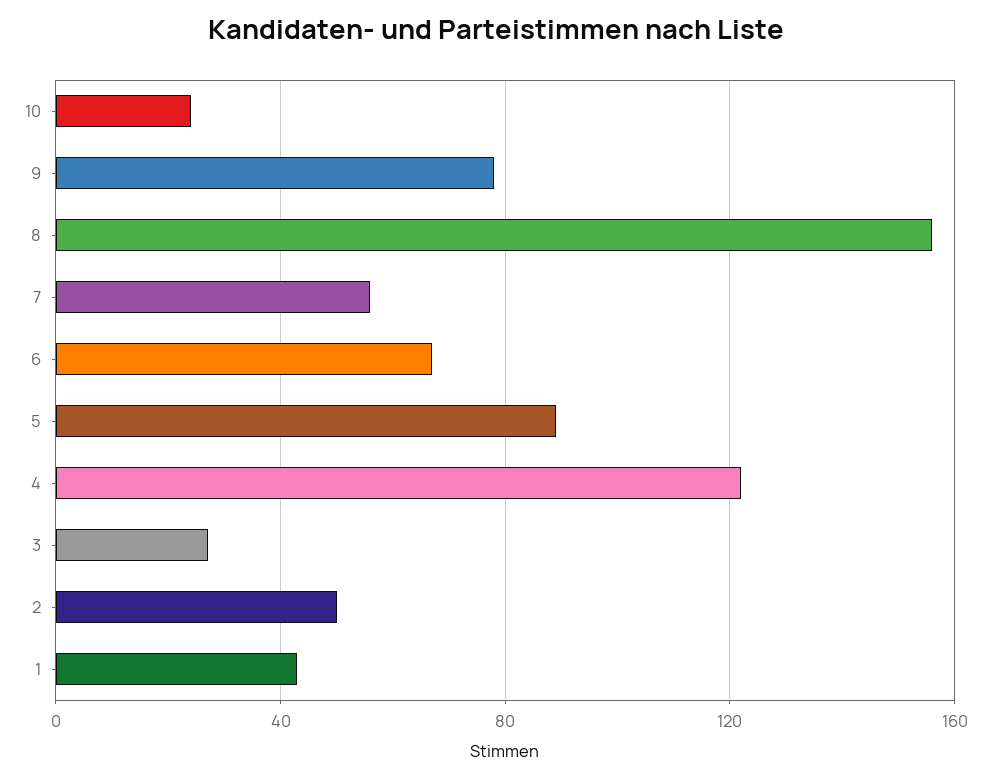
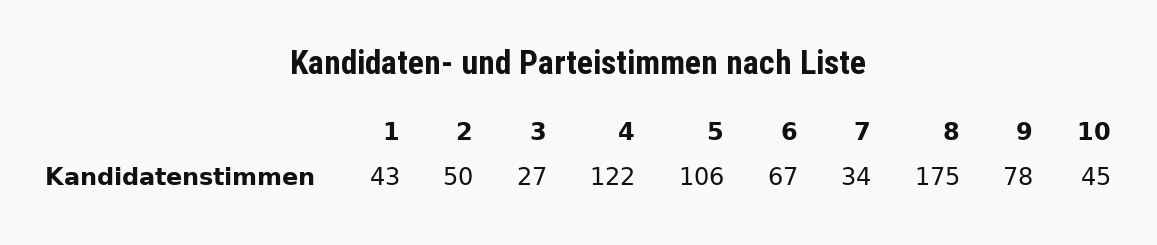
  {
-   "10": 25,
+   "10": 45,
    "9": 78,
-   "8": 155,
+   "8": 175,
-   "7": 55,
+   "7": 34,
    "6": 67,
-   "5": 90,
+   "5": 106,
    "4": 122,
    "3": 27,
    "2": 50,
    "1": 43
  }

